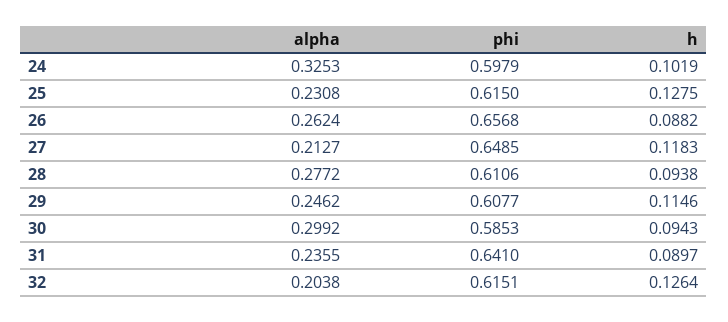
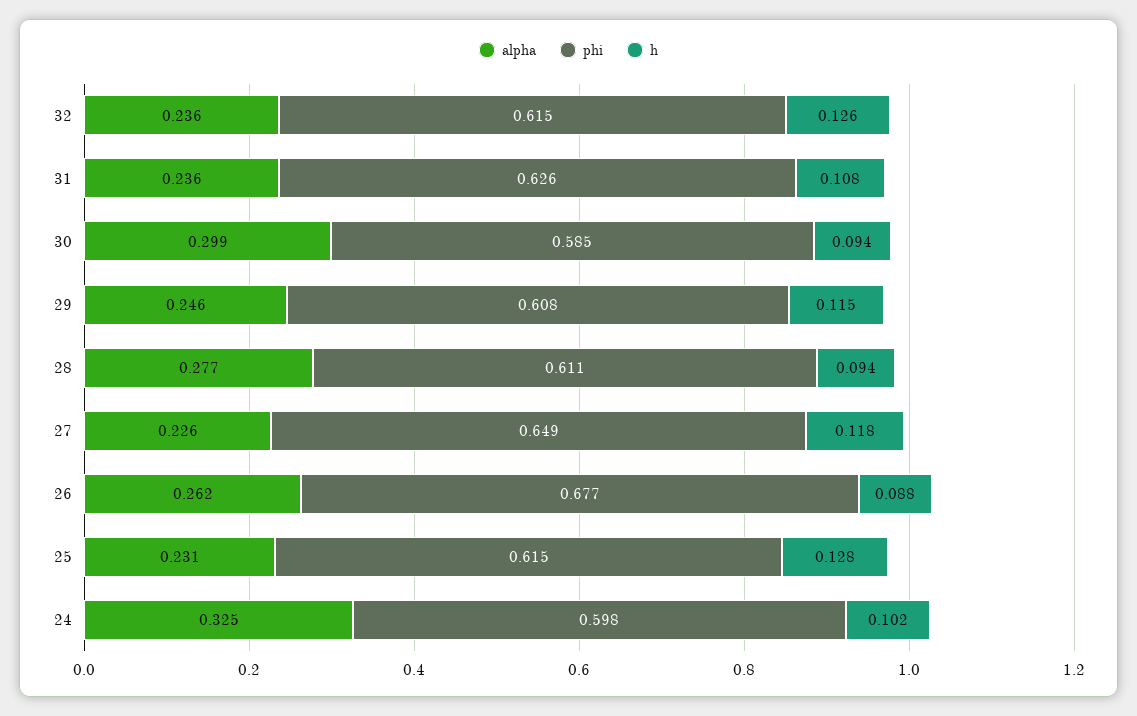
  {
    "alpha": {
      "24": 0.3253,
      "25": 0.2308,
      "26": 0.2624,
-     "27": 0.2127,
+     "27": 0.226,
      "28": 0.2772,
      "29": 0.2462,
      "30": 0.2992,
      "31": 0.2355,
-     "32": 0.2038
+     "32": 0.236
    },
    "phi": {
      "24": 0.5979,
      "25": 0.615,
-     "26": 0.6568,
+     "26": 0.677,
      "27": 0.6485,
      "28": 0.6106,
      "29": 0.6077,
      "30": 0.5853,
-     "31": 0.641,
+     "31": 0.626,
      "32": 0.6151
    },
    "h": {
      "24": 0.1019,
      "25": 0.1275,
      "26": 0.0882,
      "27": 0.1183,
      "28": 0.0938,
      "29": 0.1146,
      "30": 0.0943,
-     "31": 0.0897,
+     "31": 0.108,
      "32": 0.1264
    }
  }

